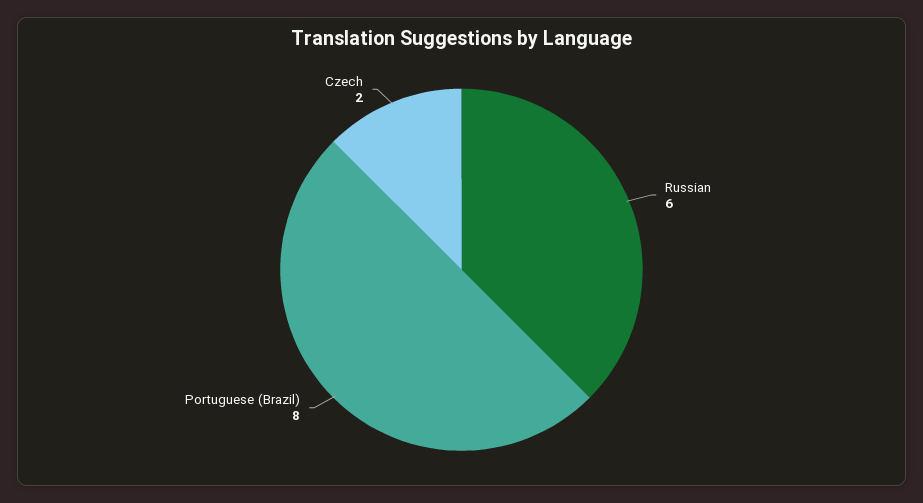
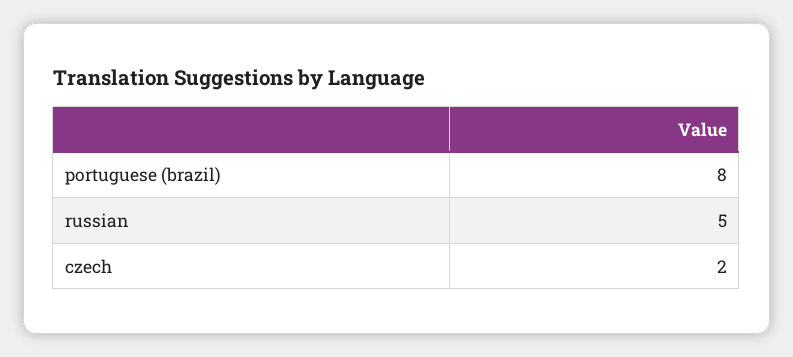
  {
-   "Russian": 6,
+   "Russian": 5,
    "Portuguese (Brazil)": 8,
    "Czech": 2
  }

